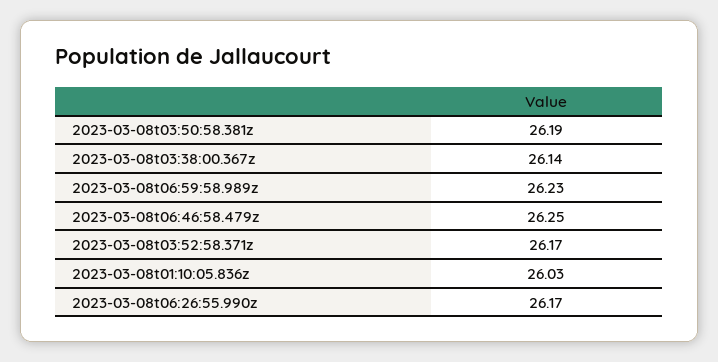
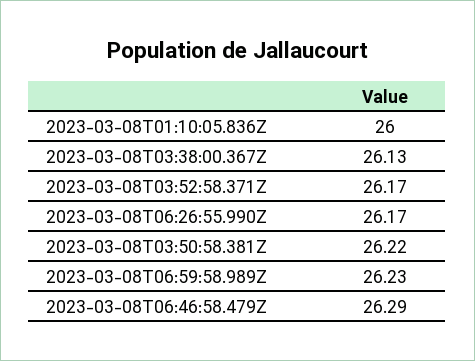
  {
-   "2023-03-08t03:50:58.381z": 26.19,
+   "2023-03-08t03:50:58.381z": 26.22,
-   "2023-03-08t03:38:00.367z": 26.14,
+   "2023-03-08t03:38:00.367z": 26.13,
    "2023-03-08t06:59:58.989z": 26.23,
-   "2023-03-08t06:46:58.479z": 26.25,
+   "2023-03-08t06:46:58.479z": 26.29,
    "2023-03-08t03:52:58.371z": 26.17,
-   "2023-03-08t01:10:05.836z": 26.03,
+   "2023-03-08t01:10:05.836z": 26,
    "2023-03-08t06:26:55.990z": 26.17
  }

